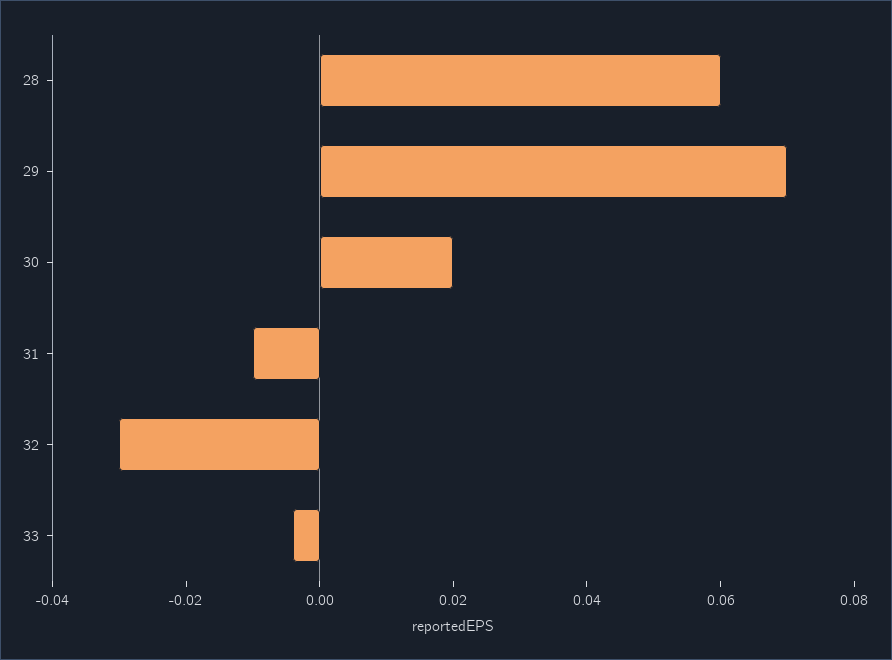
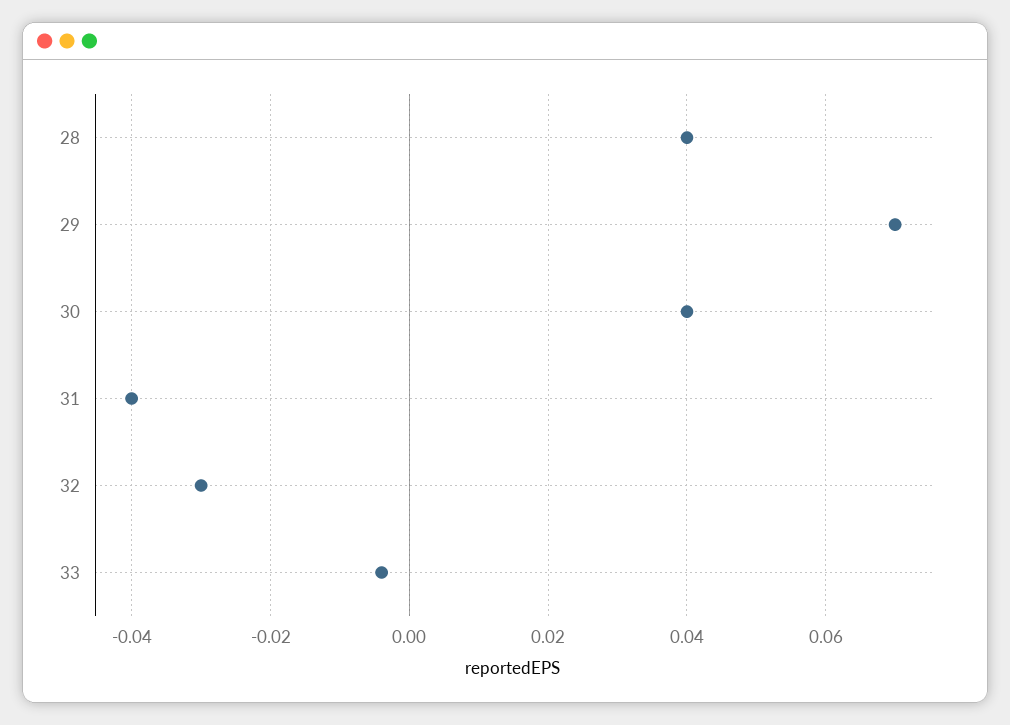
  {
-   "28": 0.06,
+   "28": 0.04,
    "29": 0.07,
-   "30": 0.02,
+   "30": 0.04,
-   "31": -0.01,
+   "31": -0.04,
    "32": -0.03,
    "33": -0.005
  }

